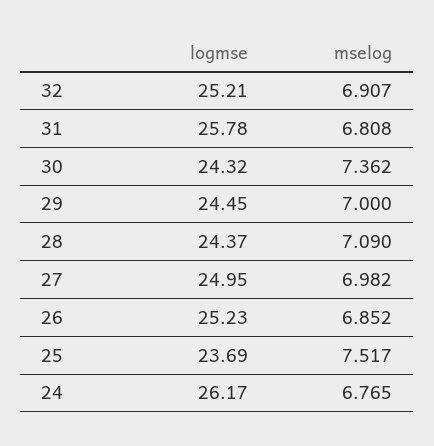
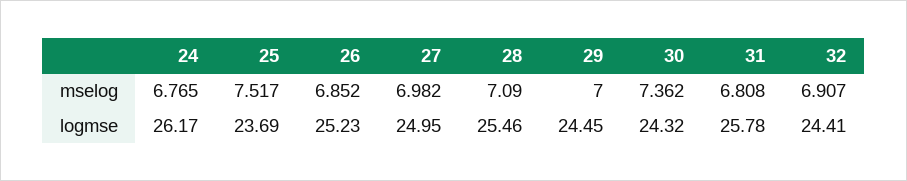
  {
    "logmse": {
-     "32": 25.21,
+     "32": 24.41,
      "31": 25.78,
      "30": 24.32,
      "29": 24.45,
-     "28": 24.37,
+     "28": 25.46,
      "27": 24.95,
      "26": 25.23,
      "25": 23.69,
      "24": 26.17
    },
    "mselog": {
      "32": 6.907,
      "31": 6.808,
      "30": 7.362,
      "29": 7,
      "28": 7.09,
      "27": 6.982,
      "26": 6.852,
      "25": 7.517,
      "24": 6.765
    }
  }

